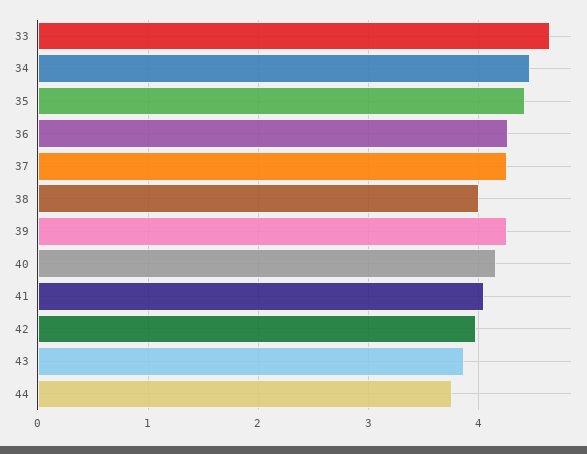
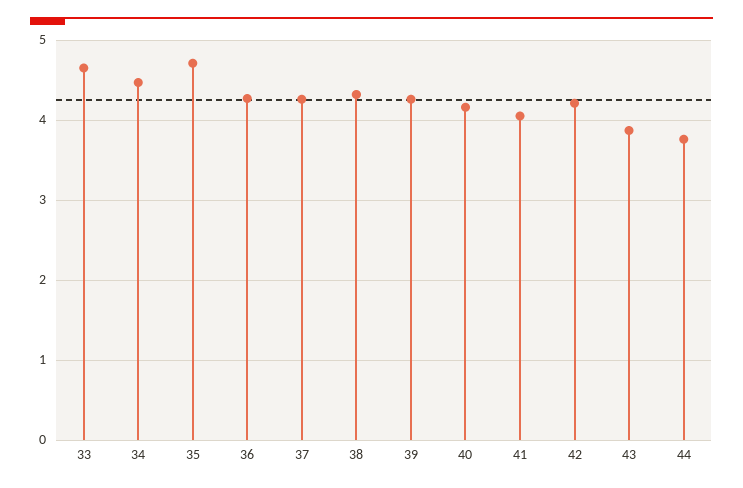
  {
    "33": 4.7,
    "34": 4.5,
-   "35": 4.4,
+   "35": 4.7,
    "36": 4.3,
    "37": 4.3,
-   "38": 4,
+   "38": 4.3,
    "39": 4.3,
    "40": 4.2,
    "41": 4.1,
-   "42": 4,
+   "42": 4.2,
    "43": 3.9,
    "44": 3.8
  }

